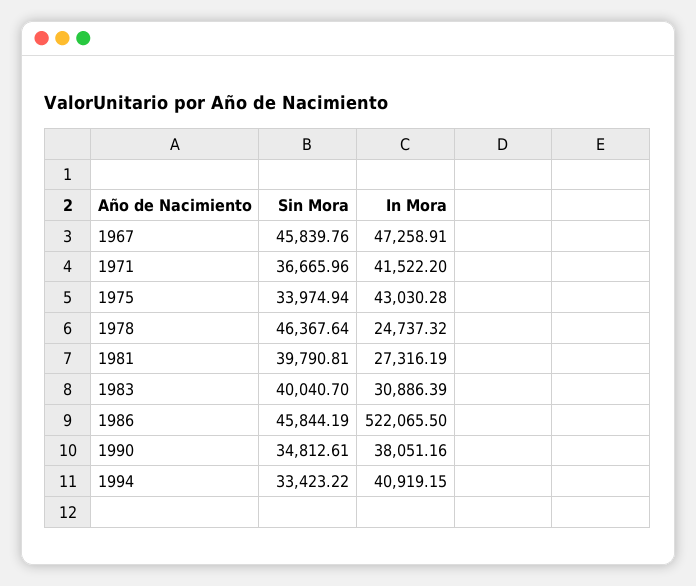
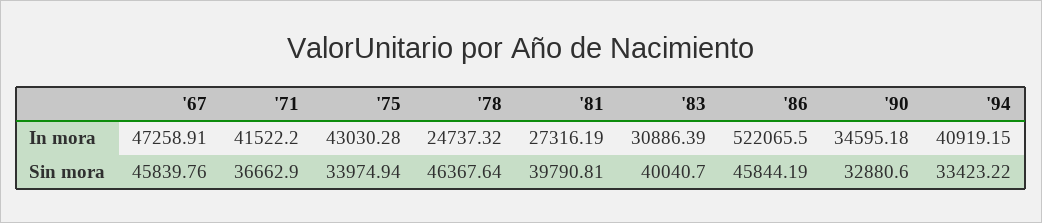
  {
    "Sin Mora": {
      "1967": 45839.76,
-     "1971": 36665.96,
+     "1971": 36662.9,
      "1975": 33974.94,
      "1978": 46367.64,
      "1981": 39790.81,
      "1983": 40040.7,
      "1986": 45844.19,
-     "1990": 34812.61,
+     "1990": 32880.6,
      "1994": 33423.22
    },
    "In Mora": {
      "1967": 47258.91,
      "1971": 41522.2,
      "1975": 43030.28,
      "1978": 24737.32,
      "1981": 27316.19,
      "1983": 30886.39,
      "1986": 522065.5,
-     "1990": 38051.16,
+     "1990": 34595.18,
      "1994": 40919.15
    }
  }

